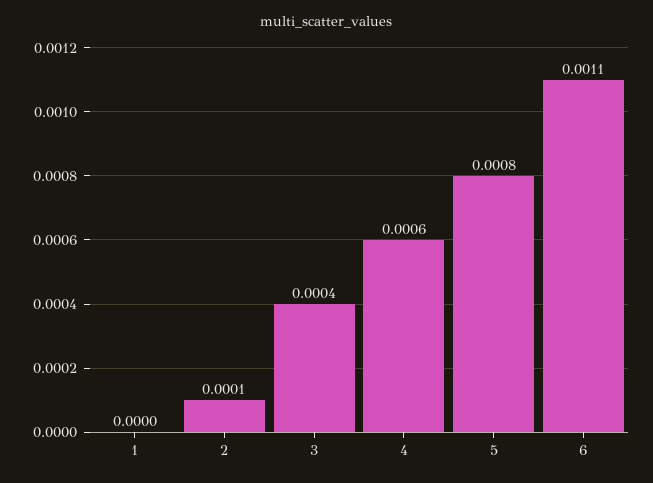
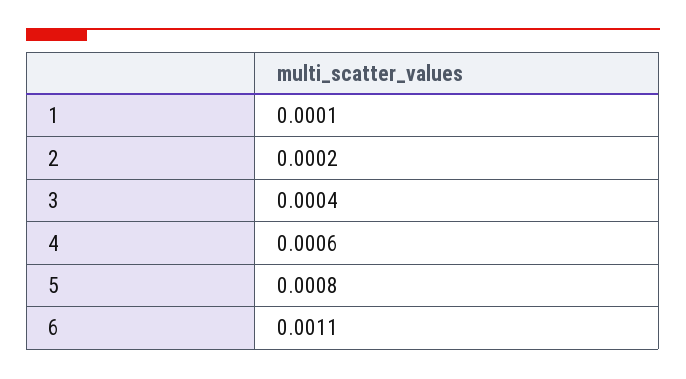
  {
-   "1": 0,
+   "1": 0.0001,
-   "2": 0.0001,
+   "2": 0.0002,
    "3": 0.0004,
    "4": 0.0006,
    "5": 0.0008,
    "6": 0.0011
  }

